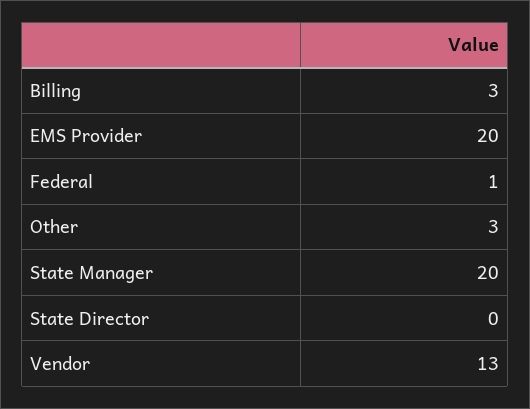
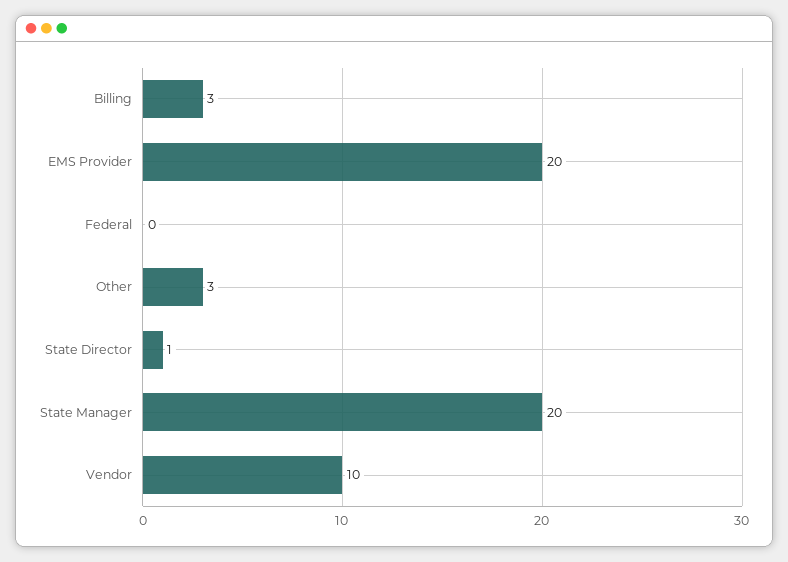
  {
    "Billing": 3,
    "EMS Provider": 20,
-   "Federal": 1,
+   "Federal": 0,
    "Other": 3,
    "State Manager": 20,
-   "State Director": 0,
+   "State Director": 1,
-   "Vendor": 13
+   "Vendor": 10
  }

